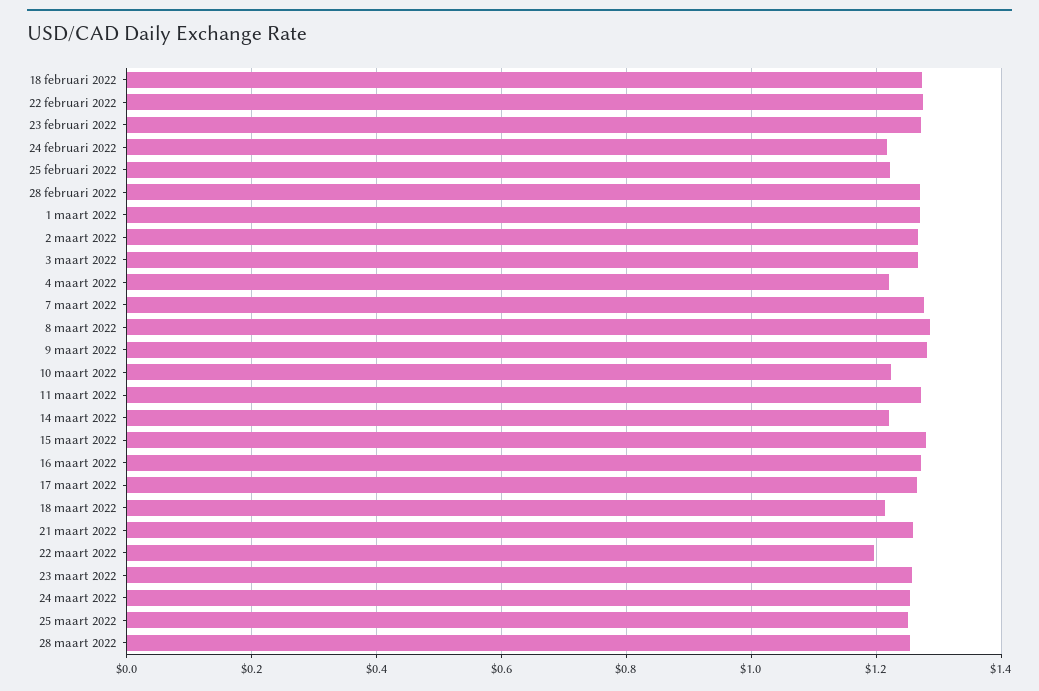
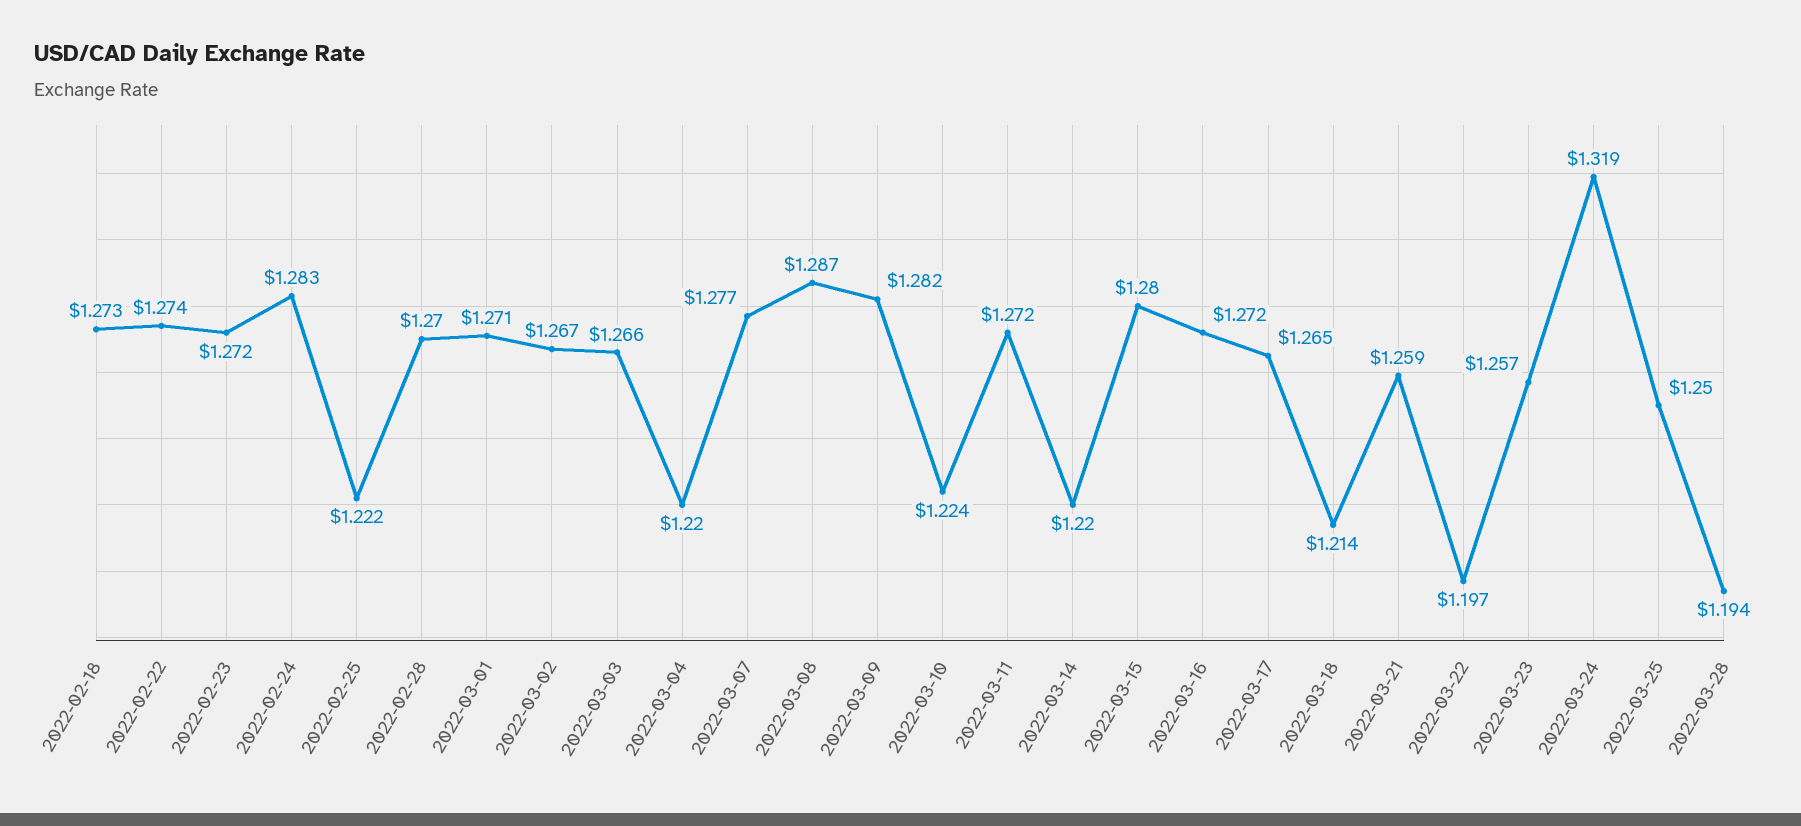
  {
    "18 februari 2022": 1.273,
    "22 februari 2022": 1.274,
    "23 februari 2022": 1.272,
-   "24 februari 2022": 1.22,
+   "24 februari 2022": 1.283,
    "25 februari 2022": 1.222,
    "28 februari 2022": 1.27,
    "1 maart 2022": 1.271,
    "2 maart 2022": 1.267,
    "3 maart 2022": 1.266,
    "4 maart 2022": 1.22,
    "7 maart 2022": 1.277,
    "8 maart 2022": 1.287,
    "9 maart 2022": 1.282,
    "10 maart 2022": 1.224,
    "11 maart 2022": 1.272,
    "14 maart 2022": 1.22,
    "15 maart 2022": 1.28,
    "16 maart 2022": 1.272,
    "17 maart 2022": 1.265,
    "18 maart 2022": 1.214,
    "21 maart 2022": 1.259,
    "22 maart 2022": 1.197,
    "23 maart 2022": 1.257,
-   "24 maart 2022": 1.26,
+   "24 maart 2022": 1.319,
    "25 maart 2022": 1.25,
-   "28 maart 2022": 1.26
+   "28 maart 2022": 1.194
  }

